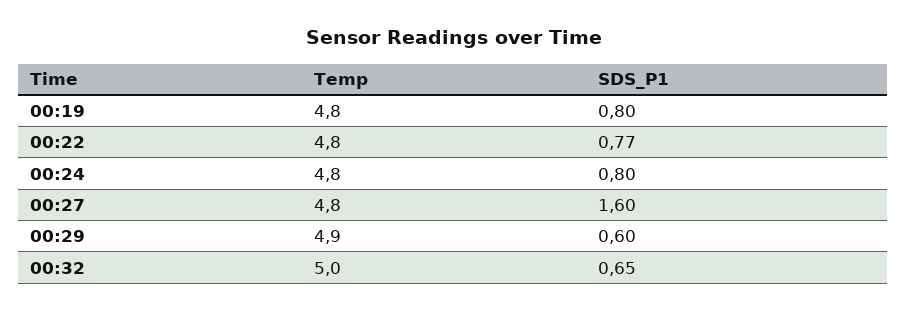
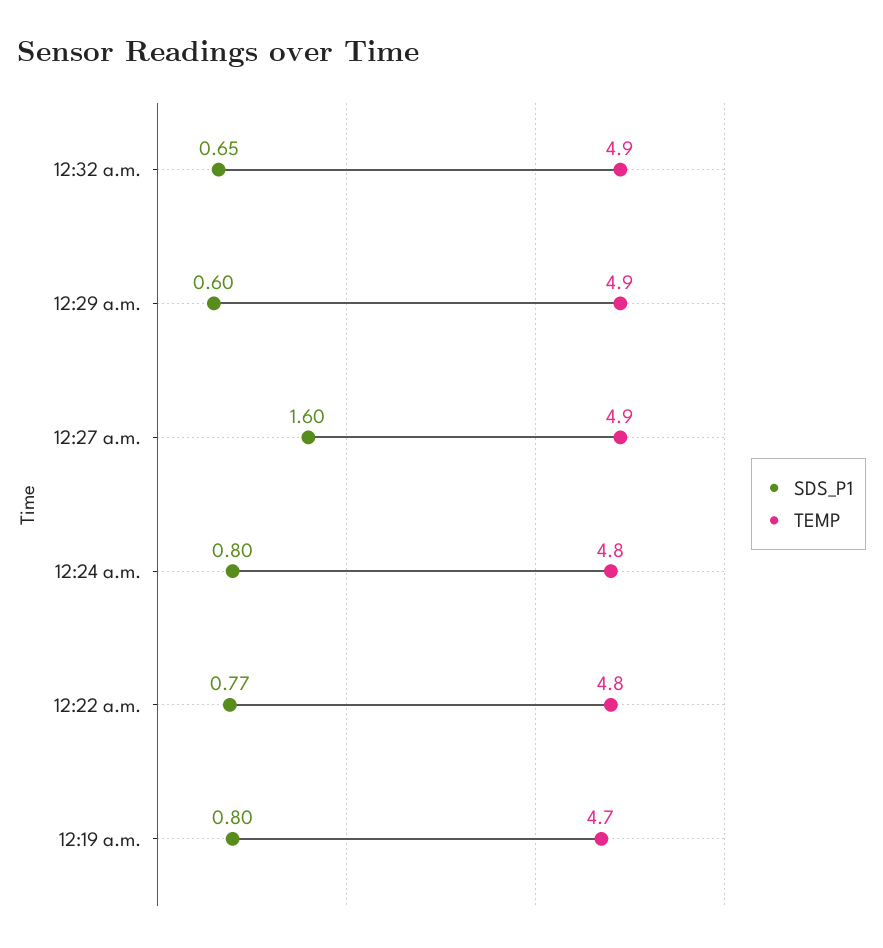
  {
    "Temp": {
-     "00:19": 4.8,
+     "00:19": 4.7,
      "00:22": 4.8,
      "00:24": 4.8,
-     "00:27": 4.8,
+     "00:27": 4.9,
      "00:29": 4.9,
-     "00:32": 5
+     "00:32": 4.9
    },
    "SDS_P1": {
      "00:19": 0.8,
      "00:22": 0.77,
      "00:24": 0.8,
      "00:27": 1.6,
      "00:29": 0.6,
      "00:32": 0.65
    }
  }

